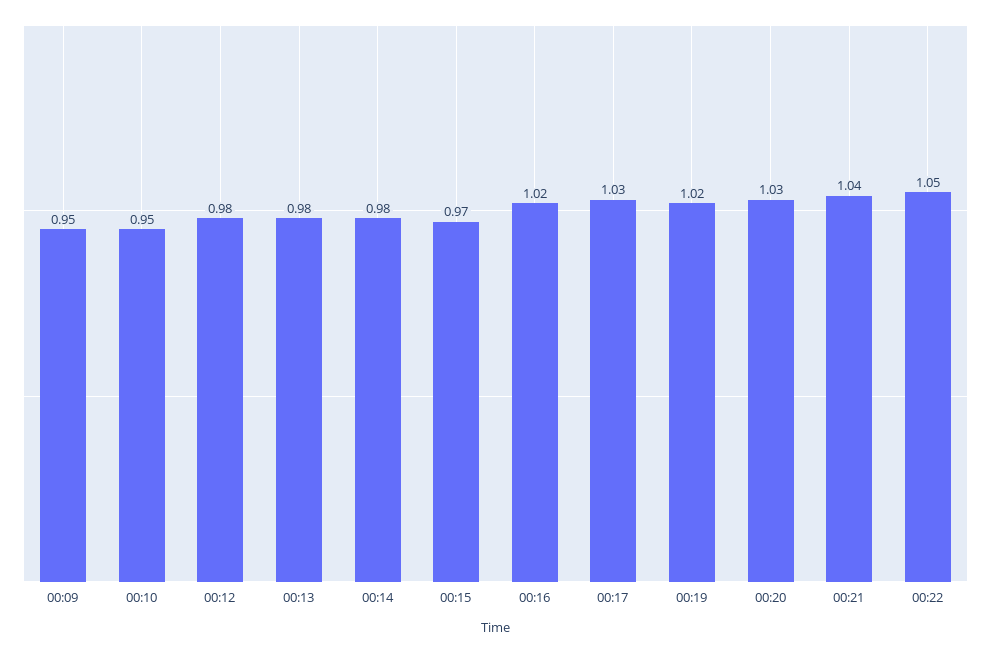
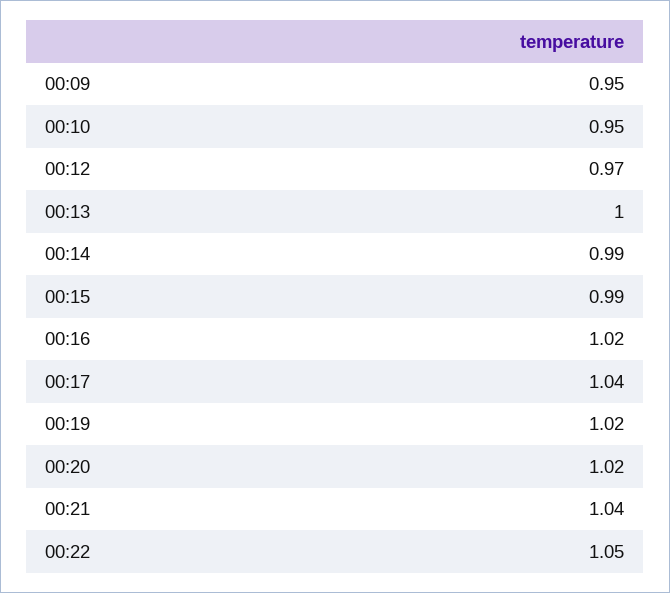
  {
    "00:09": 0.95,
    "00:10": 0.95,
-   "00:12": 0.98,
+   "00:12": 0.97,
-   "00:13": 0.98,
+   "00:13": 1,
-   "00:14": 0.98,
+   "00:14": 0.99,
-   "00:15": 0.97,
+   "00:15": 0.99,
    "00:16": 1.02,
-   "00:17": 1.03,
+   "00:17": 1.04,
    "00:19": 1.02,
-   "00:20": 1.03,
+   "00:20": 1.02,
    "00:21": 1.04,
    "00:22": 1.05
  }

